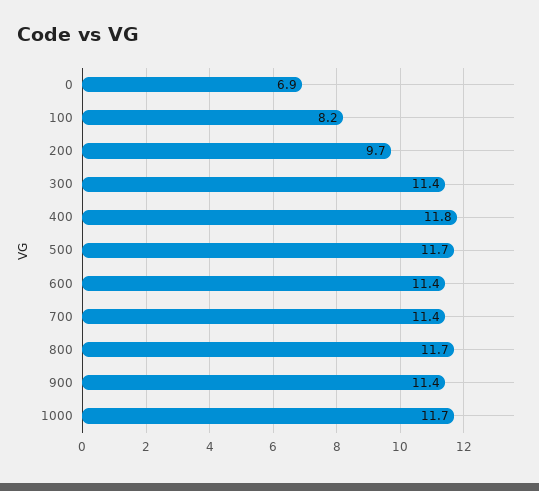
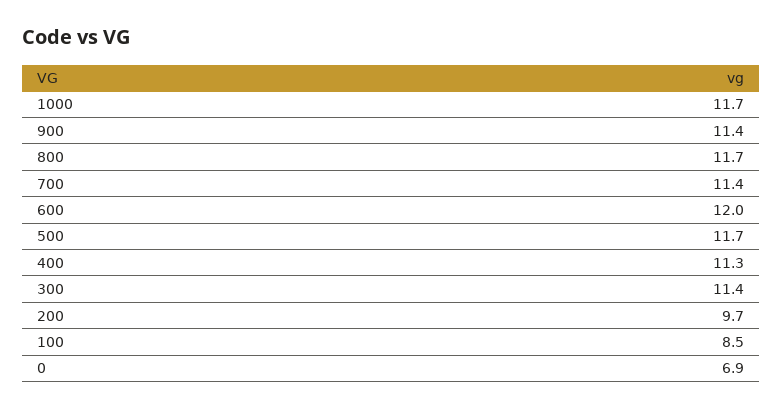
  {
    "0": 6.9,
-   "100": 8.2,
+   "100": 8.5,
    "200": 9.7,
    "300": 11.4,
-   "400": 11.8,
+   "400": 11.3,
    "500": 11.7,
-   "600": 11.4,
+   "600": 12,
    "700": 11.4,
    "800": 11.7,
    "900": 11.4,
    "1000": 11.7
  }

